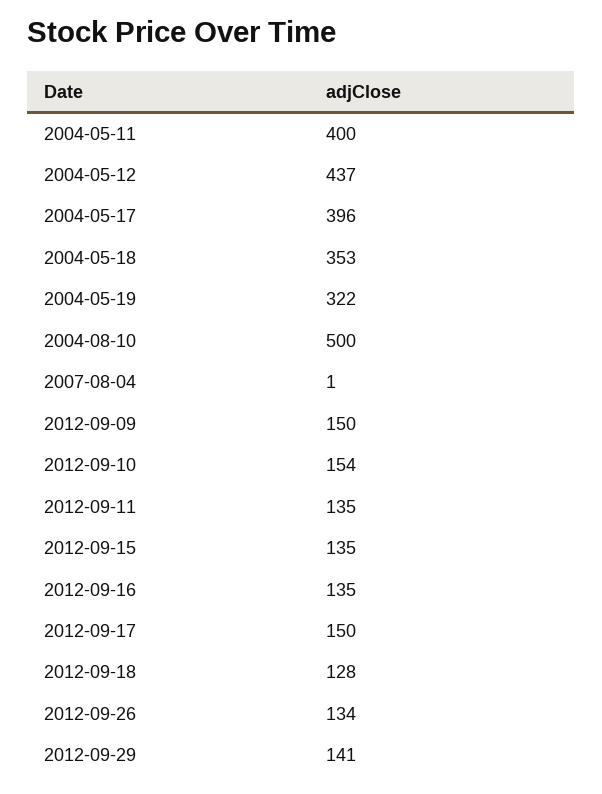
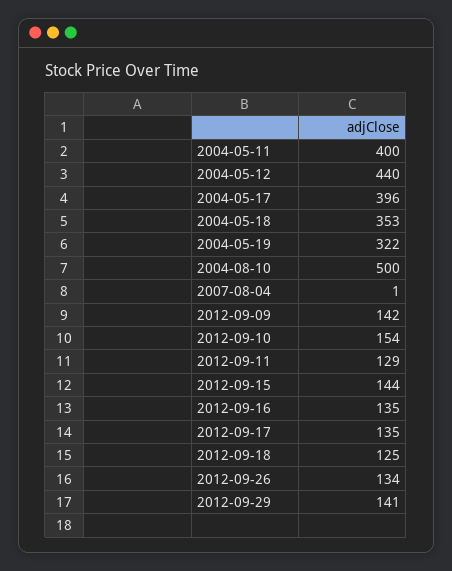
  {
    "2004-05-11": 400,
-   "2004-05-12": 437,
+   "2004-05-12": 440,
    "2004-05-17": 396,
    "2004-05-18": 353,
    "2004-05-19": 322,
    "2004-08-10": 500,
    "2007-08-04": 1,
-   "2012-09-09": 150,
+   "2012-09-09": 142,
    "2012-09-10": 154,
-   "2012-09-11": 135,
+   "2012-09-11": 129,
-   "2012-09-15": 135,
+   "2012-09-15": 144,
    "2012-09-16": 135,
-   "2012-09-17": 150,
+   "2012-09-17": 135,
-   "2012-09-18": 128,
+   "2012-09-18": 125,
    "2012-09-26": 134,
    "2012-09-29": 141
  }

